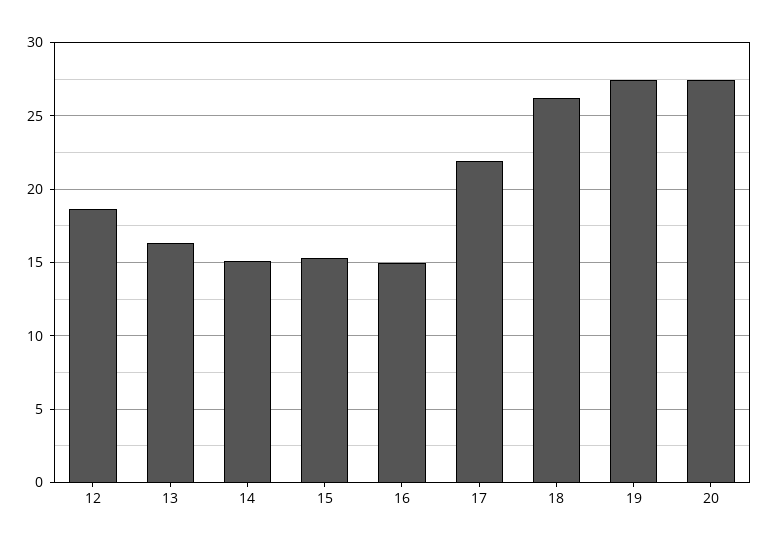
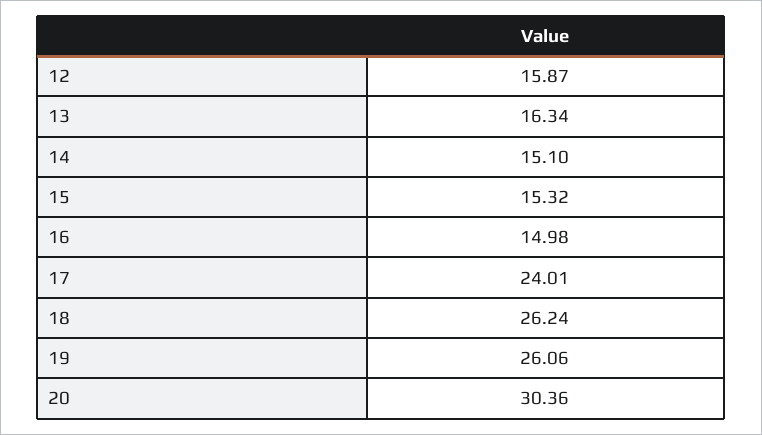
  {
-   "12": 18.5,
+   "12": 15.87,
    "13": 16.34,
    "14": 15.1,
    "15": 15.32,
    "16": 14.98,
-   "17": 22,
+   "17": 24.01,
    "18": 26.24,
-   "19": 27.5,
+   "19": 26.06,
-   "20": 27.5
+   "20": 30.36
  }

